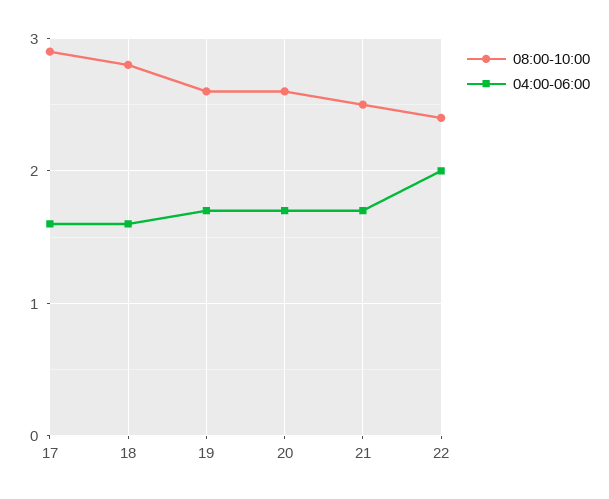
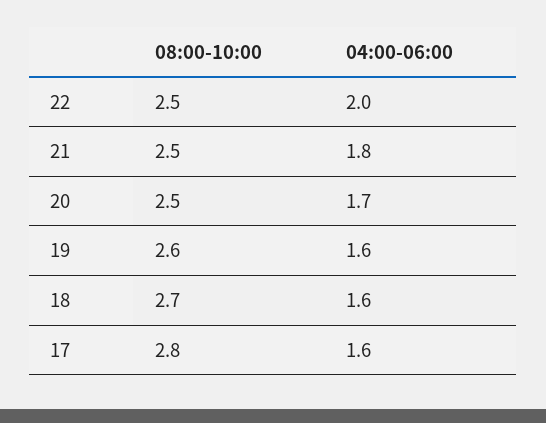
  {
    "08:00-10:00": {
-     "17": 2.9,
+     "17": 2.8,
-     "18": 2.8,
+     "18": 2.7,
      "19": 2.6,
-     "20": 2.6,
+     "20": 2.5,
      "21": 2.5,
-     "22": 2.4
+     "22": 2.5
    },
    "04:00-06:00": {
      "17": 1.6,
      "18": 1.6,
-     "19": 1.7,
+     "19": 1.6,
      "20": 1.7,
-     "21": 1.7,
+     "21": 1.8,
      "22": 2
    }
  }

